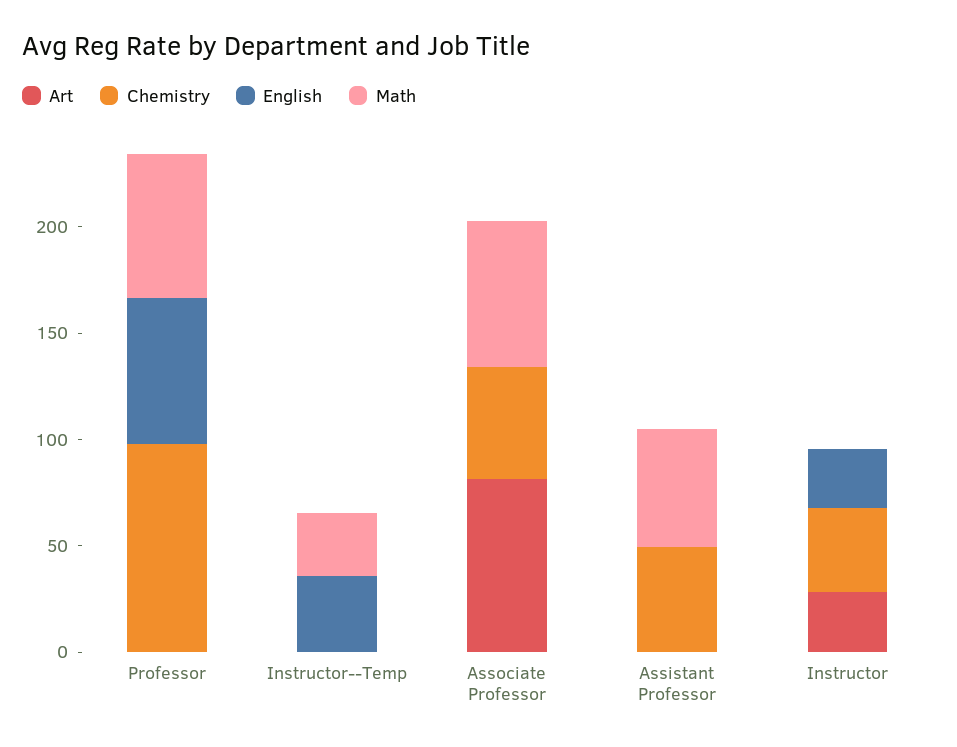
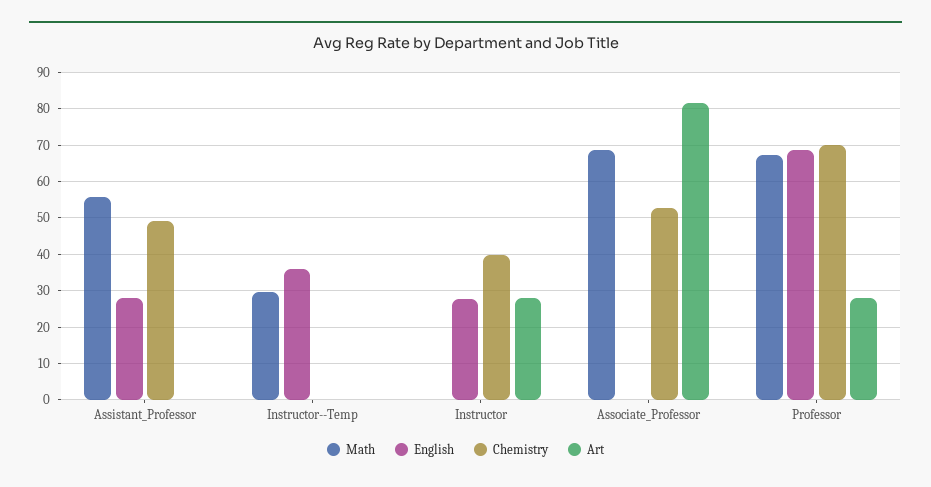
  {
    "Art": {
-     "Professor": 0,
+     "Professor": 28,
      "Instructor--Temp": 0,
      "Associate Professor": 82,
      "Assistant Professor": 0,
      "Instructor": 28
    },
    "Chemistry": {
-     "Professor": 100,
+     "Professor": 70,
      "Instructor--Temp": 0,
      "Associate Professor": 52,
      "Assistant Professor": 50,
      "Instructor": 40
    },
    "English": {
      "Professor": 68,
      "Instructor--Temp": 36,
      "Associate Professor": 0,
-     "Assistant Professor": 0,
+     "Assistant Professor": 28,
      "Instructor": 28
    },
    "Math": {
      "Professor": 68,
      "Instructor--Temp": 30,
      "Associate Professor": 68,
      "Assistant Professor": 56,
      "Instructor": 0
    }
  }

